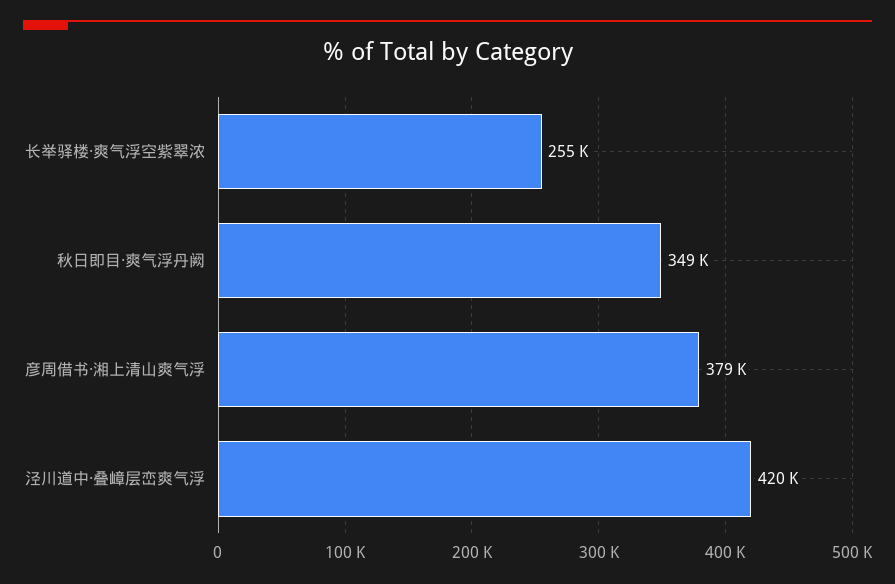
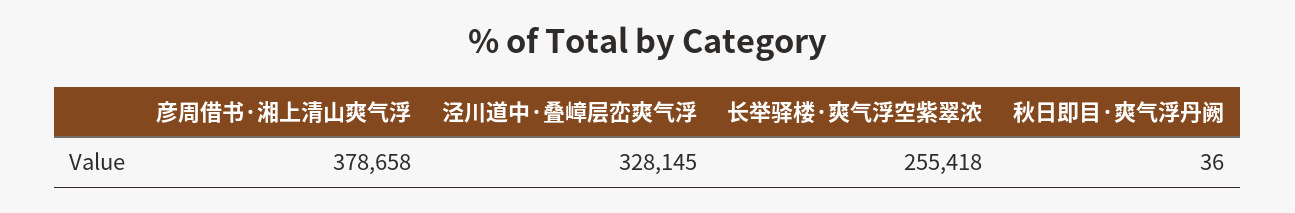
  {
    "长举驿楼·爽气浮空紫翠浓": 255418,
-   "秋日即目·爽气浮丹阙": 349000,
+   "秋日即目·爽气浮丹阙": 36,
    "彦周借书·湘上清山爽气浮": 378658,
-   "泾川道中·叠嶂层峦爽气浮": 420000
+   "泾川道中·叠嶂层峦爽气浮": 328145
  }

